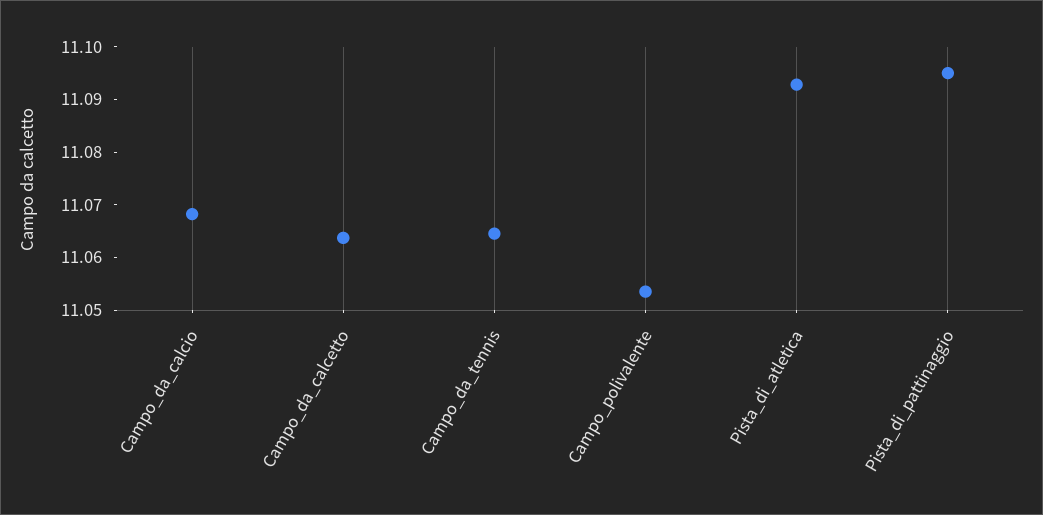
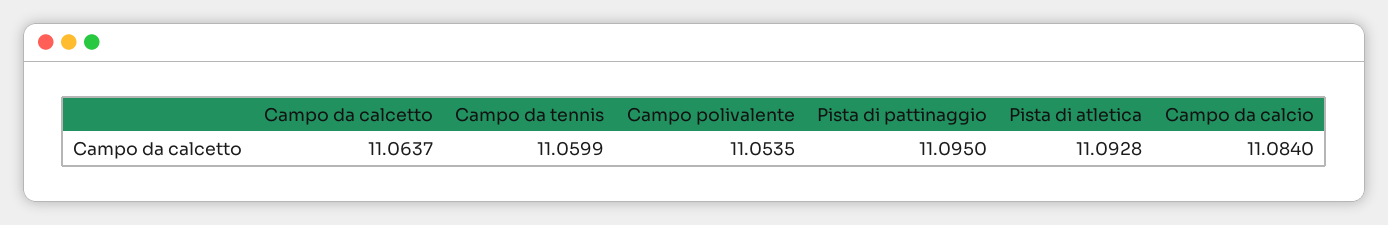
  {
-   "Campo_da_calcio": 11.068,
+   "Campo_da_calcio": 11.084,
    "Campo_da_calcetto": 11.0637,
-   "Campo_da_tennis": 11.064,
+   "Campo_da_tennis": 11.0599,
    "Campo_polivalente": 11.0535,
    "Pista_di_atletica": 11.0928,
    "Pista_di_pattinaggio": 11.095
  }

